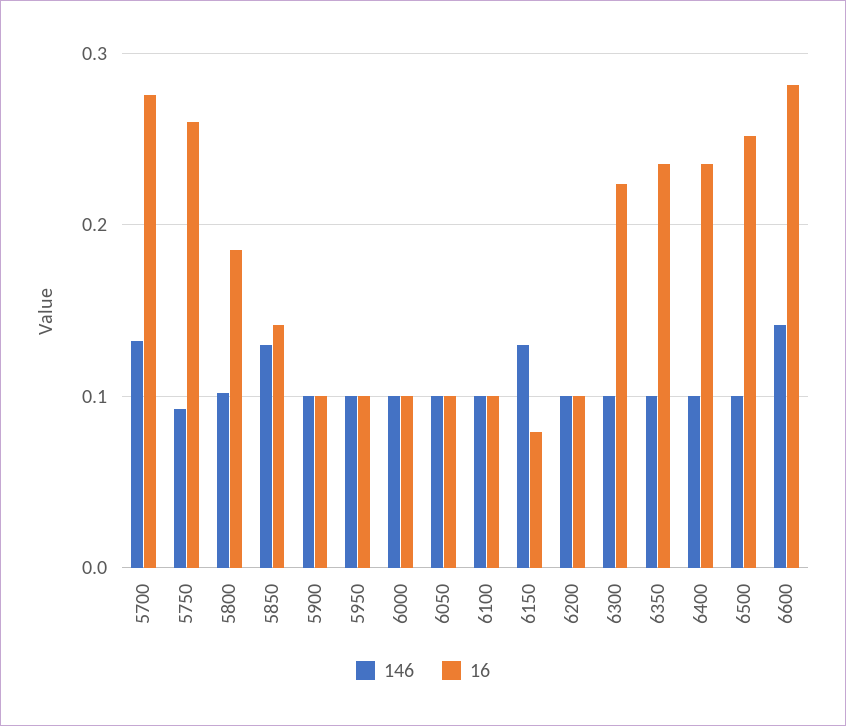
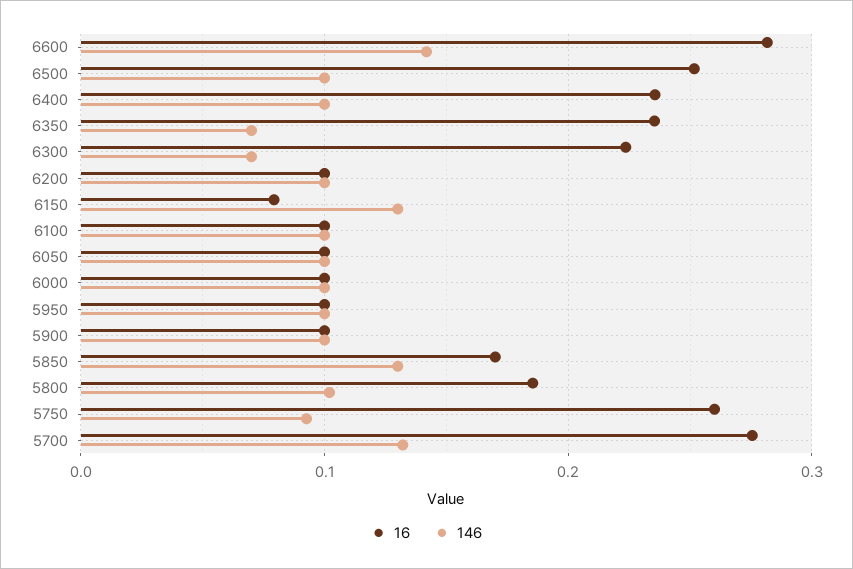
  {
    "146": {
      "5700": 0.13,
      "5750": 0.09,
      "5800": 0.1,
      "5850": 0.13,
      "5900": 0.1,
      "5950": 0.1,
      "6000": 0.1,
      "6050": 0.1,
      "6100": 0.1,
      "6150": 0.13,
      "6200": 0.1,
-     "6300": 0.1,
+     "6300": 0.07,
-     "6350": 0.1,
+     "6350": 0.07,
      "6400": 0.1,
      "6500": 0.1,
      "6600": 0.14
    },
    "16": {
      "5700": 0.28,
      "5750": 0.26,
      "5800": 0.19,
-     "5850": 0.14,
+     "5850": 0.17,
      "5900": 0.1,
      "5950": 0.1,
      "6000": 0.1,
      "6050": 0.1,
      "6100": 0.1,
      "6150": 0.08,
      "6200": 0.1,
      "6300": 0.22,
      "6350": 0.24,
      "6400": 0.24,
      "6500": 0.25,
      "6600": 0.28
    }
  }

